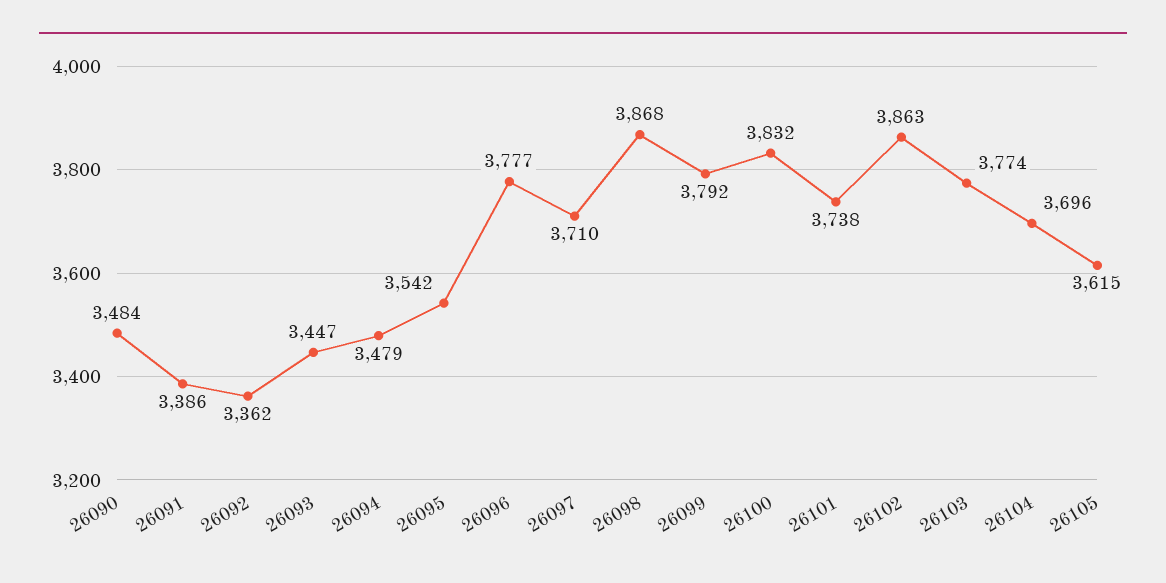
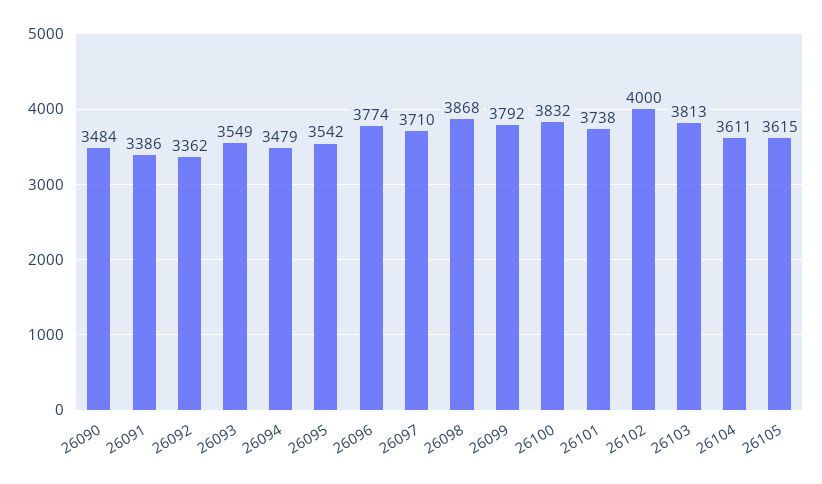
  {
    "26090": 3484,
    "26091": 3386,
    "26092": 3362,
-   "26093": 3447,
+   "26093": 3549,
    "26094": 3479,
    "26095": 3542,
-   "26096": 3777,
+   "26096": 3774,
    "26097": 3710,
    "26098": 3868,
    "26099": 3792,
    "26100": 3832,
    "26101": 3738,
-   "26102": 3863,
+   "26102": 4000,
-   "26103": 3774,
+   "26103": 3813,
-   "26104": 3696,
+   "26104": 3611,
    "26105": 3615
  }

